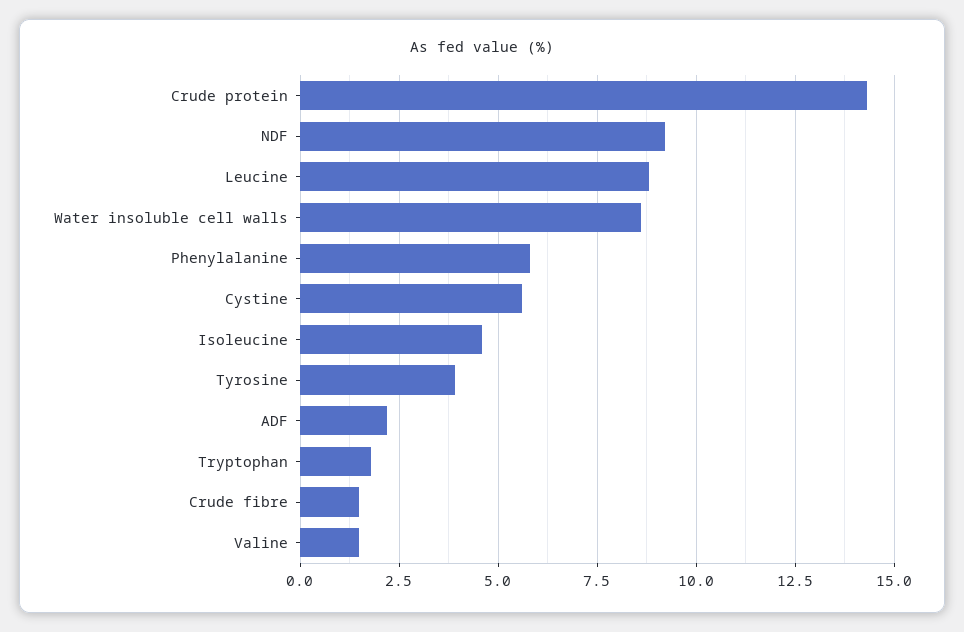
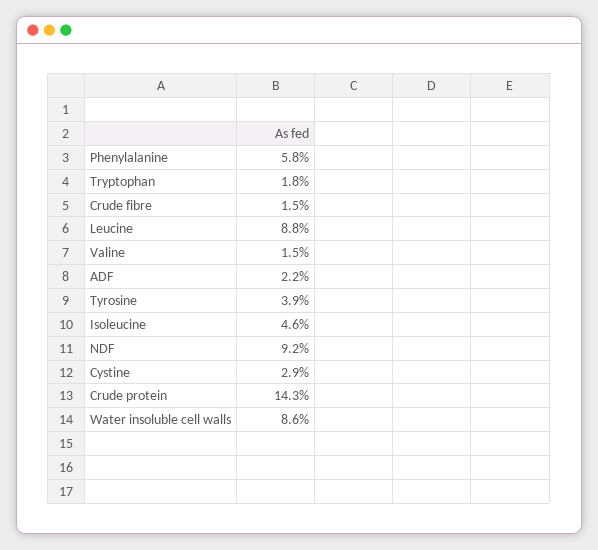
  {
    "Crude protein": 14.3,
    "NDF": 9.2,
    "Leucine": 8.8,
    "Water insoluble cell walls": 8.6,
    "Phenylalanine": 5.8,
-   "Cystine": 5.5,
+   "Cystine": 2.9,
    "Isoleucine": 4.6,
    "Tyrosine": 3.9,
    "ADF": 2.2,
    "Tryptophan": 1.8,
    "Crude fibre": 1.5,
    "Valine": 1.5
  }

